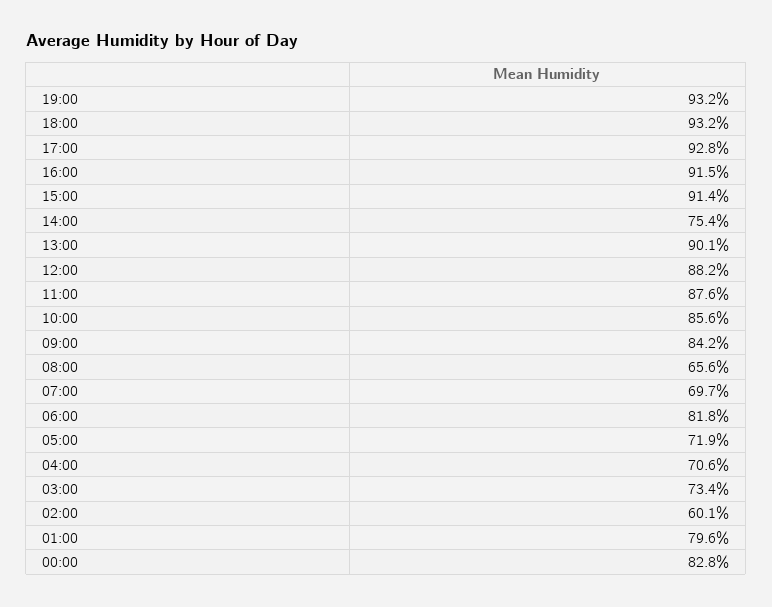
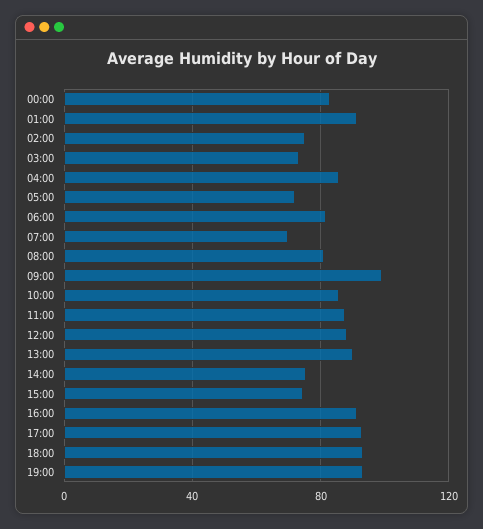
  {
    "19:00": 93.2,
    "18:00": 93.2,
    "17:00": 92.8,
    "16:00": 91.5,
-   "15:00": 91.4,
+   "15:00": 75,
    "14:00": 75.4,
    "13:00": 90.1,
    "12:00": 88.2,
    "11:00": 87.6,
    "10:00": 85.6,
-   "09:00": 84.2,
+   "09:00": 100,
-   "08:00": 65.6,
+   "08:00": 80,
    "07:00": 69.7,
    "06:00": 81.8,
    "05:00": 71.9,
-   "04:00": 70.6,
+   "04:00": 85,
    "03:00": 73.4,
-   "02:00": 60.1,
+   "02:00": 75,
-   "01:00": 79.6,
+   "01:00": 90,
    "00:00": 82.8
  }

